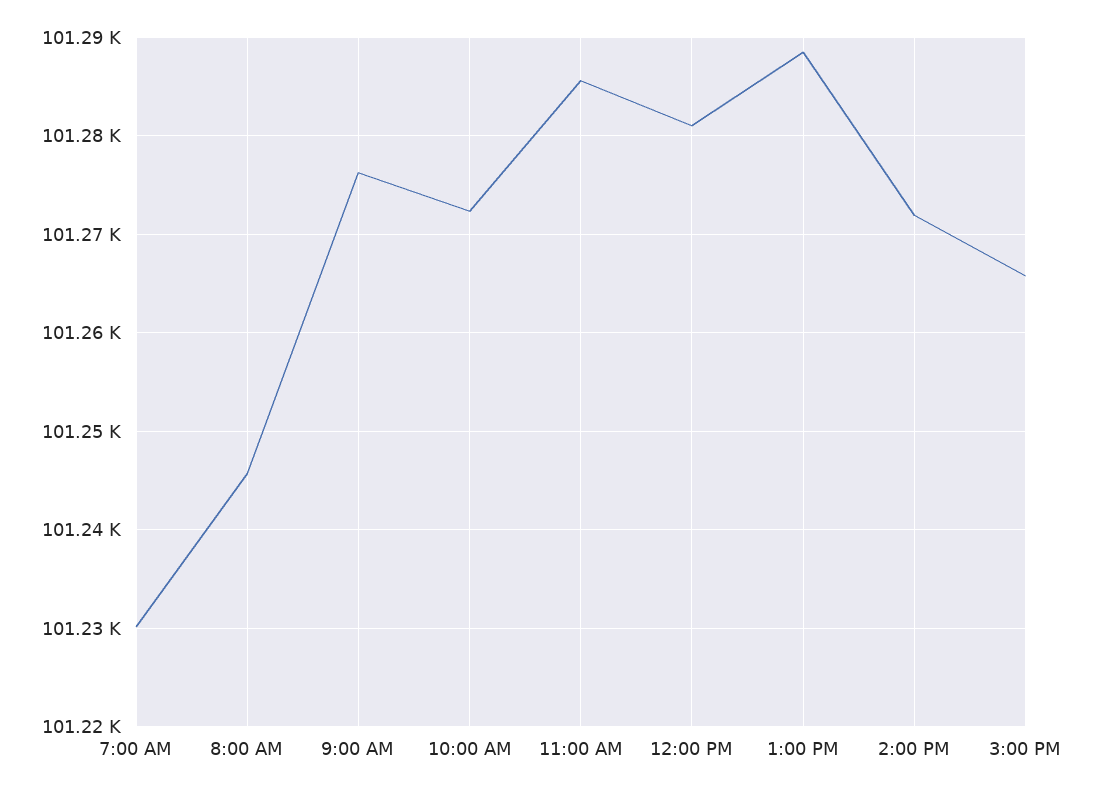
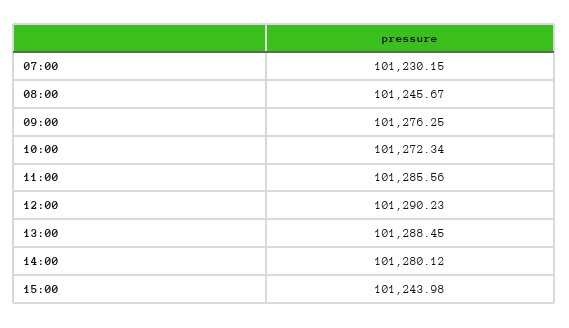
  {
    "7:00 AM": 101230.15,
    "8:00 AM": 101245.67,
    "9:00 AM": 101276.25,
    "10:00 AM": 101272.34,
    "11:00 AM": 101285.56,
-   "12:00 PM": 101281,
+   "12:00 PM": 101290.23,
    "1:00 PM": 101288.45,
-   "2:00 PM": 101272,
+   "2:00 PM": 101280.12,
-   "3:00 PM": 101266
+   "3:00 PM": 101243.98
  }

